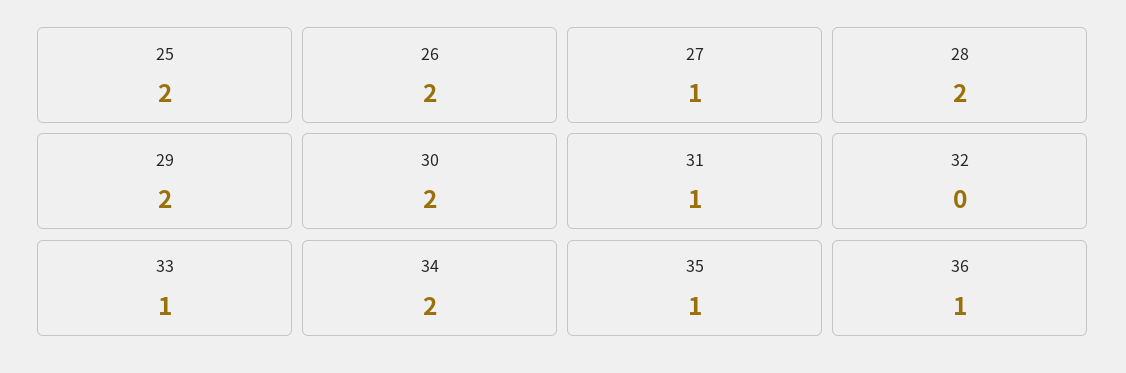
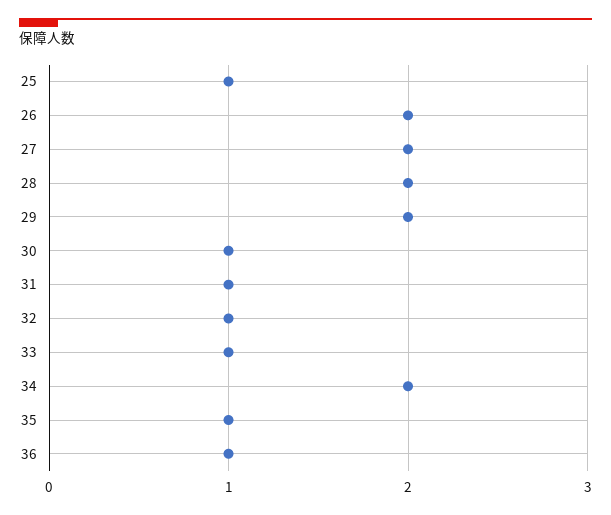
  {
-   "25": 2,
+   "25": 1,
    "26": 2,
-   "27": 1,
+   "27": 2,
    "28": 2,
    "29": 2,
-   "30": 2,
+   "30": 1,
    "31": 1,
-   "32": 0,
+   "32": 1,
    "33": 1,
    "34": 2,
    "35": 1,
    "36": 1
  }

